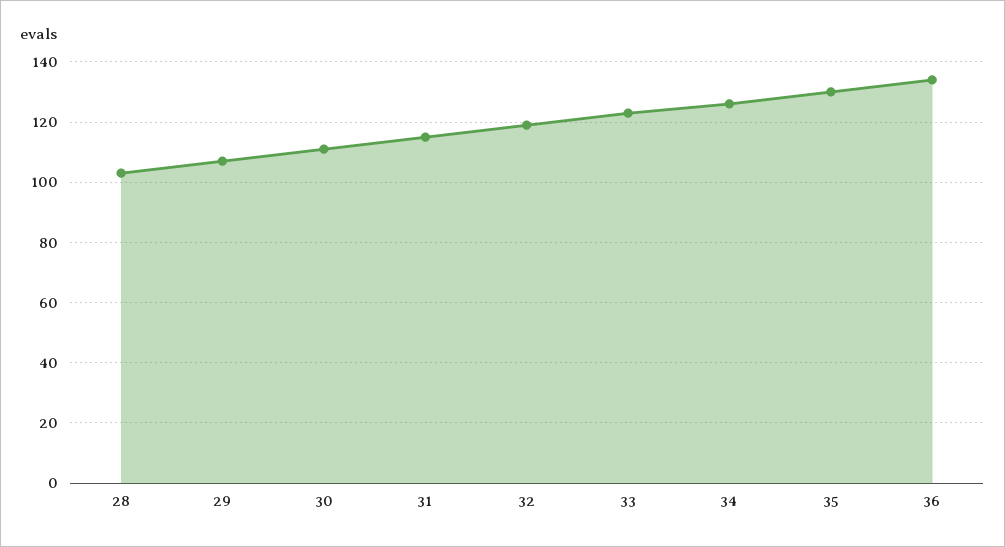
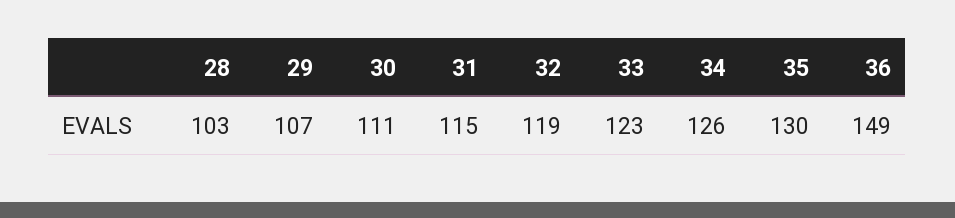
  {
    "28": 103,
    "29": 107,
    "30": 111,
    "31": 115,
    "32": 119,
    "33": 123,
    "34": 126,
    "35": 130,
-   "36": 135
+   "36": 149
  }

